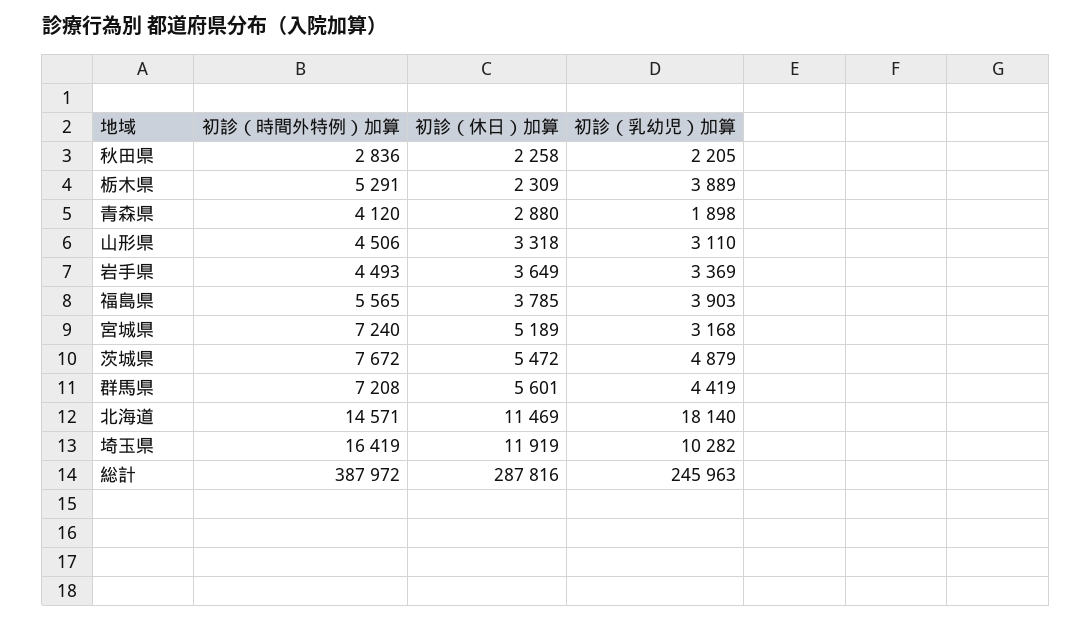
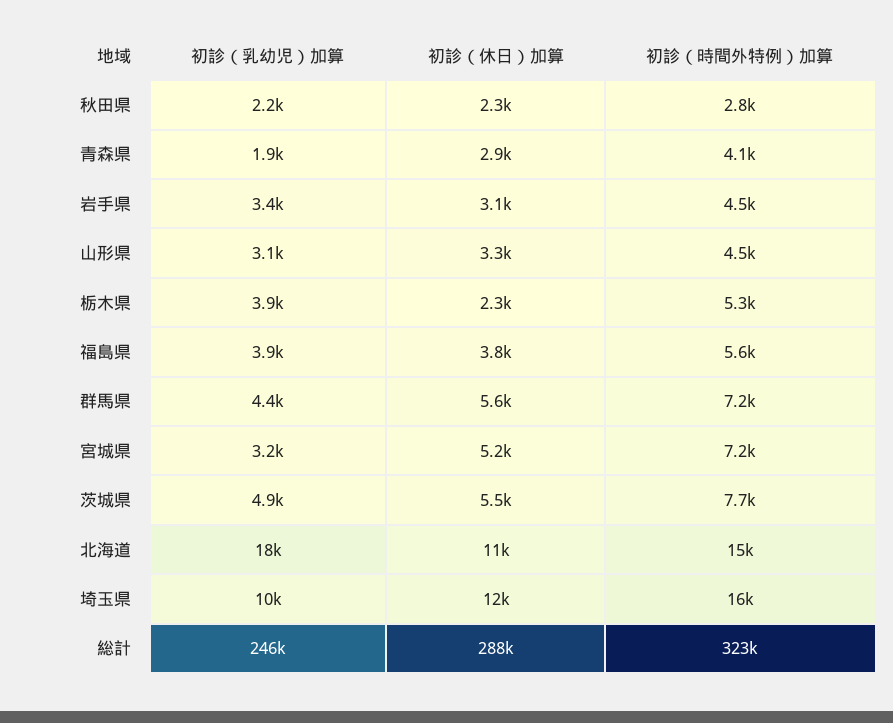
  {
    "初診（時間外特例）加算": {
      "秋田県": 2836,
      "栃木県": 5291,
      "青森県": 4120,
      "山形県": 4506,
      "岩手県": 4493,
      "福島県": 5565,
      "宮城県": 7240,
      "茨城県": 7672,
      "群馬県": 7208,
      "北海道": 14571,
      "埼玉県": 16419,
-     "総計": 387972
+     "総計": 323000
    },
    "初診（休日）加算": {
      "秋田県": 2258,
      "栃木県": 2309,
      "青森県": 2880,
      "山形県": 3318,
-     "岩手県": 3649,
+     "岩手県": 3100,
      "福島県": 3785,
      "宮城県": 5189,
      "茨城県": 5472,
      "群馬県": 5601,
      "北海道": 11469,
      "埼玉県": 11919,
      "総計": 287816
    },
    "初診（乳幼児）加算": {
      "秋田県": 2205,
      "栃木県": 3889,
      "青森県": 1898,
      "山形県": 3110,
      "岩手県": 3369,
      "福島県": 3903,
      "宮城県": 3168,
      "茨城県": 4879,
      "群馬県": 4419,
      "北海道": 18140,
      "埼玉県": 10282,
      "総計": 245963
    }
  }

